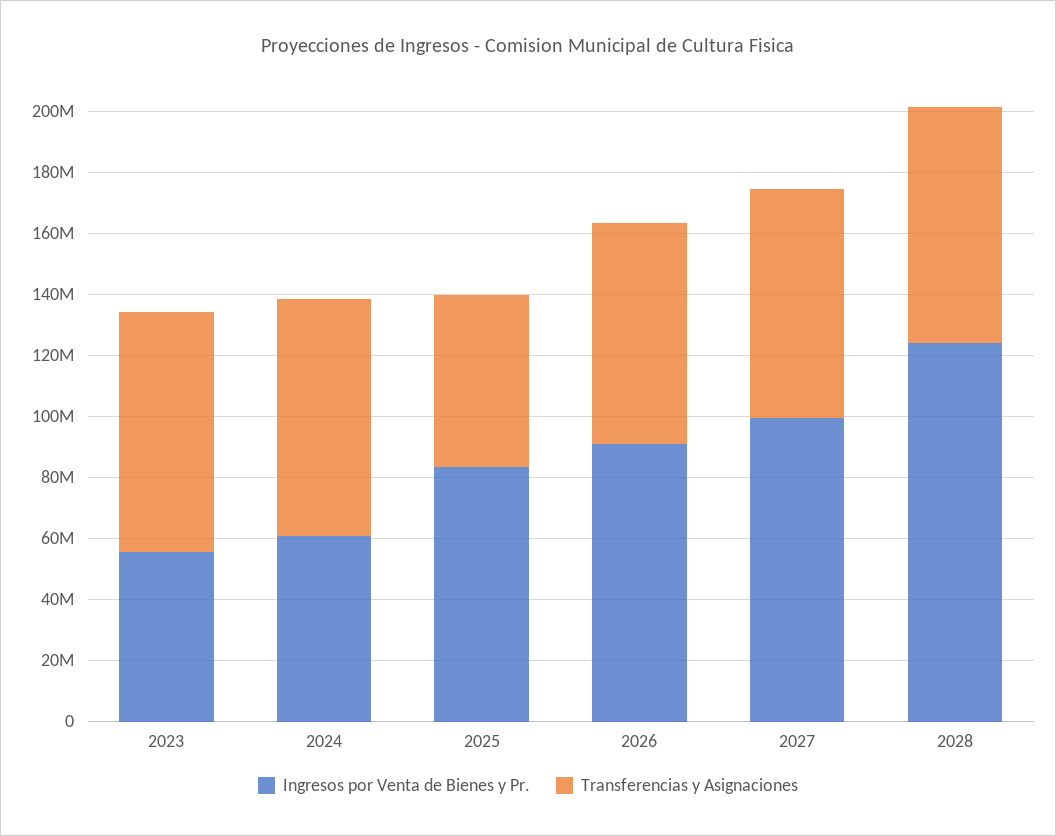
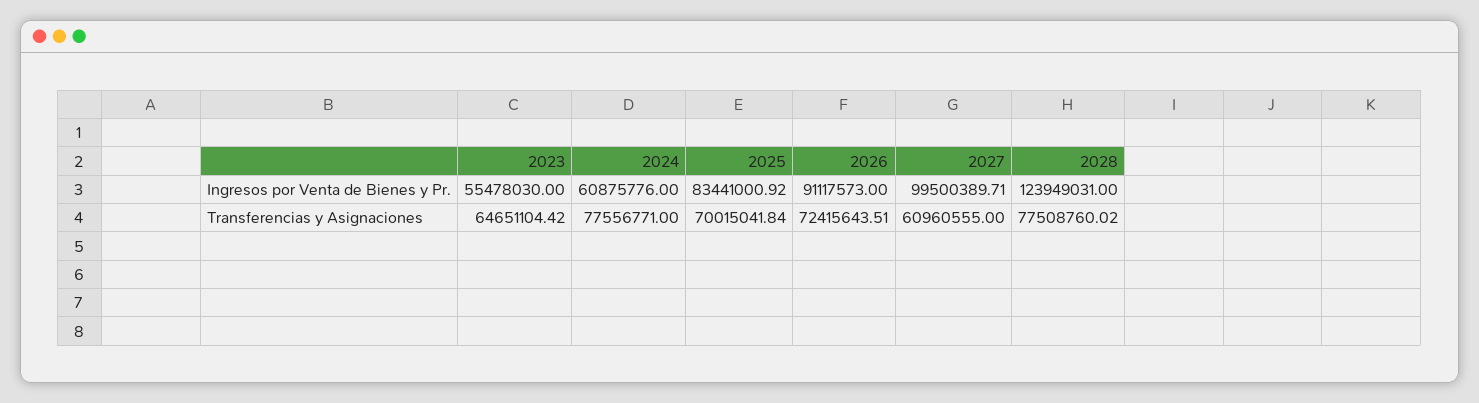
  {
    "Ingresos por Venta de Bienes y Pr.": {
      "2023": 55478030,
      "2024": 60875776,
      "2025": 83441000.92,
      "2026": 91117573,
      "2027": 99500389.71,
      "2028": 123949031
    },
    "Transferencias y Asignaciones": {
-     "2023": 80000000,
+     "2023": 64651104.42,
      "2024": 77556771,
-     "2025": 55000000,
+     "2025": 70015041.84,
      "2026": 72415643.51,
-     "2027": 75000000,
+     "2027": 60960555,
      "2028": 77508760.02
    }
  }

